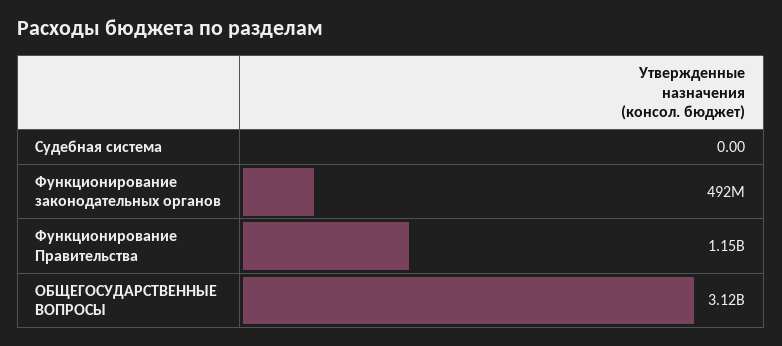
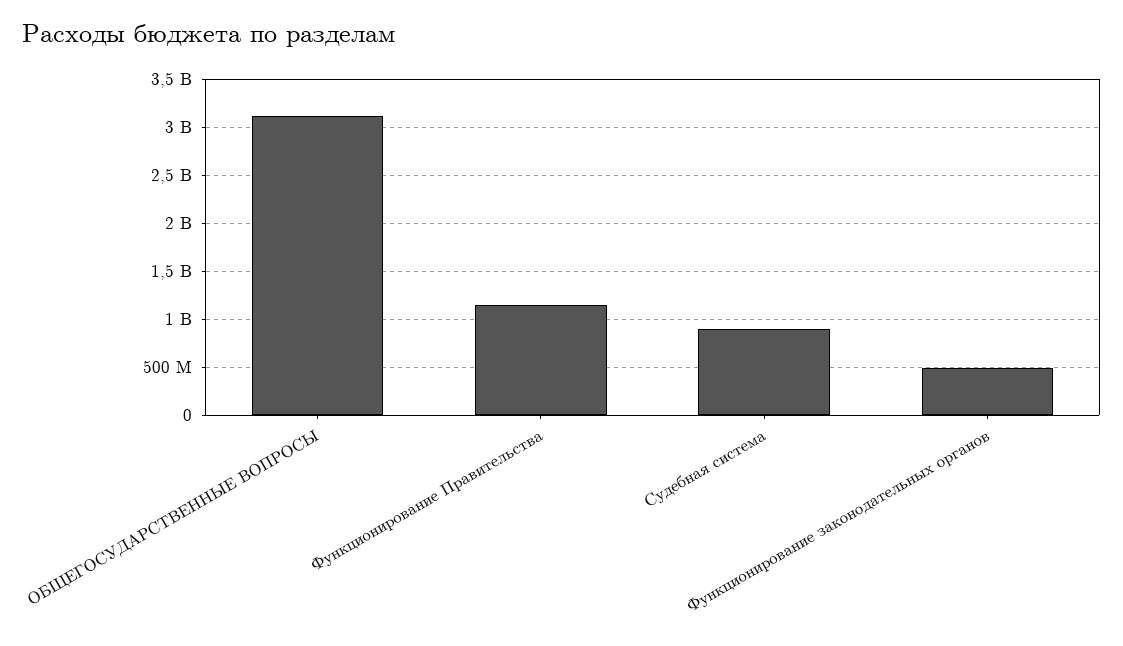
  {
-   "Судебная система": 0,
+   "Судебная система": 900000000,
    "Функционирование законодательных органов": 492000000,
    "Функционирование Правительства": 1150000000,
    "ОБЩЕГОСУДАРСТВЕННЫЕ ВОПРОСЫ": 3120000000
  }

